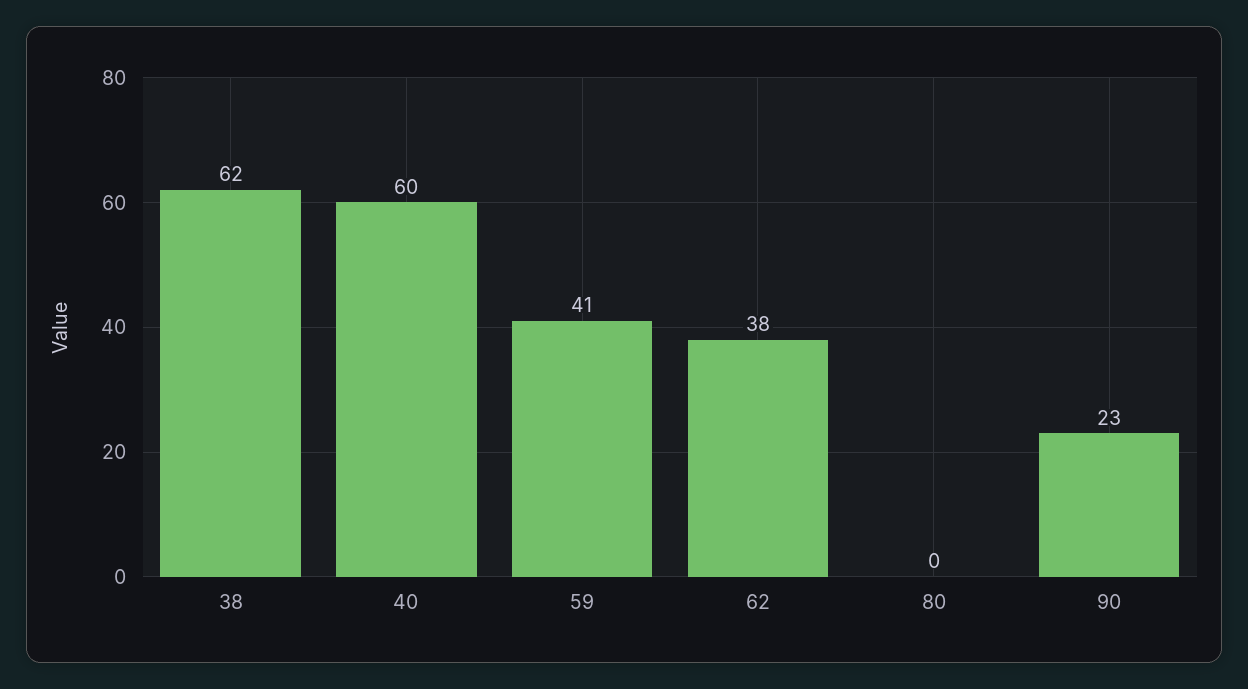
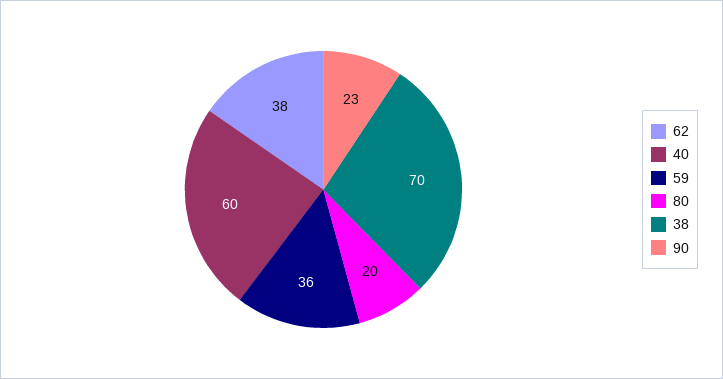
  {
-   "38": 62,
+   "38": 70,
    "40": 60,
-   "59": 41,
+   "59": 36,
    "62": 38,
-   "80": 0,
+   "80": 20,
    "90": 23
  }

